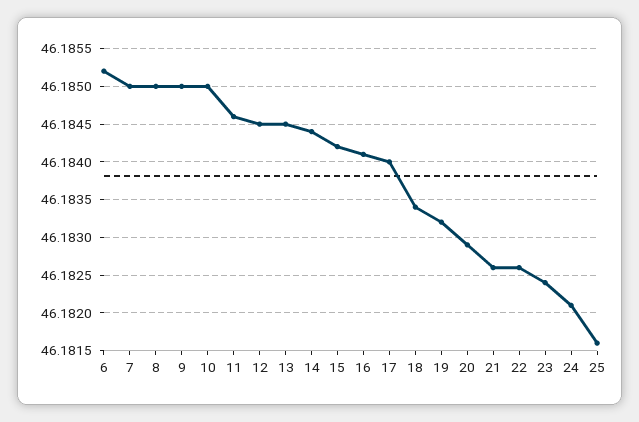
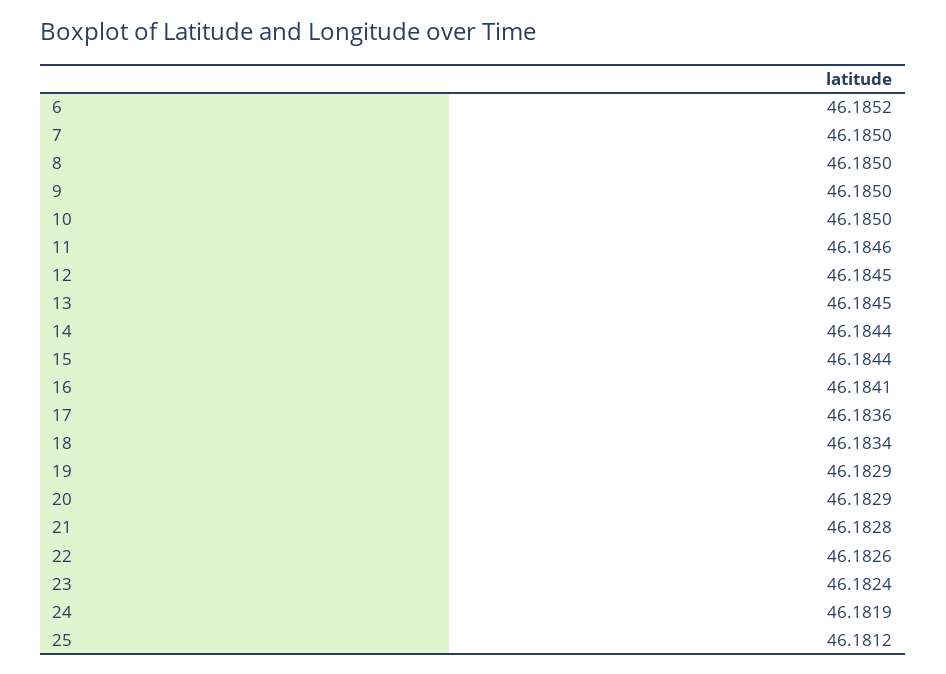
  {
    "6": 46.1852,
    "7": 46.185,
    "8": 46.185,
    "9": 46.185,
    "10": 46.185,
    "11": 46.1846,
    "12": 46.1845,
    "13": 46.1845,
    "14": 46.1844,
-   "15": 46.1842,
+   "15": 46.1844,
    "16": 46.1841,
-   "17": 46.184,
+   "17": 46.1836,
    "18": 46.1834,
-   "19": 46.1832,
+   "19": 46.1829,
    "20": 46.1829,
-   "21": 46.1826,
+   "21": 46.1828,
    "22": 46.1826,
    "23": 46.1824,
-   "24": 46.1821,
+   "24": 46.1819,
-   "25": 46.1816
+   "25": 46.1812
  }

